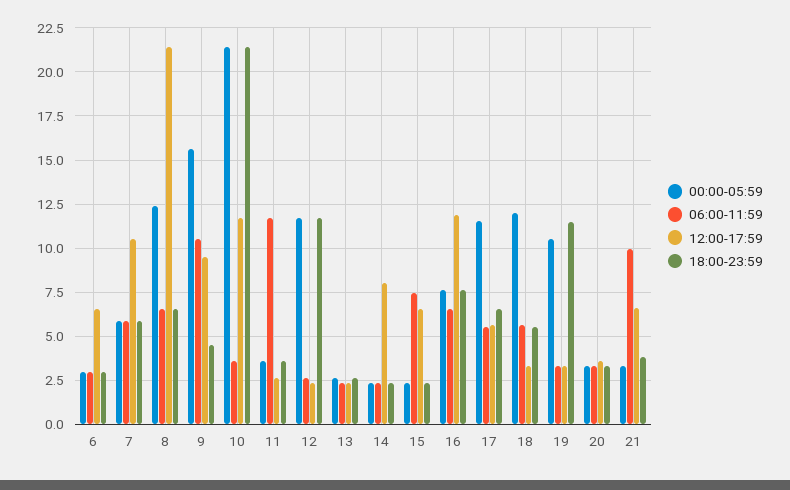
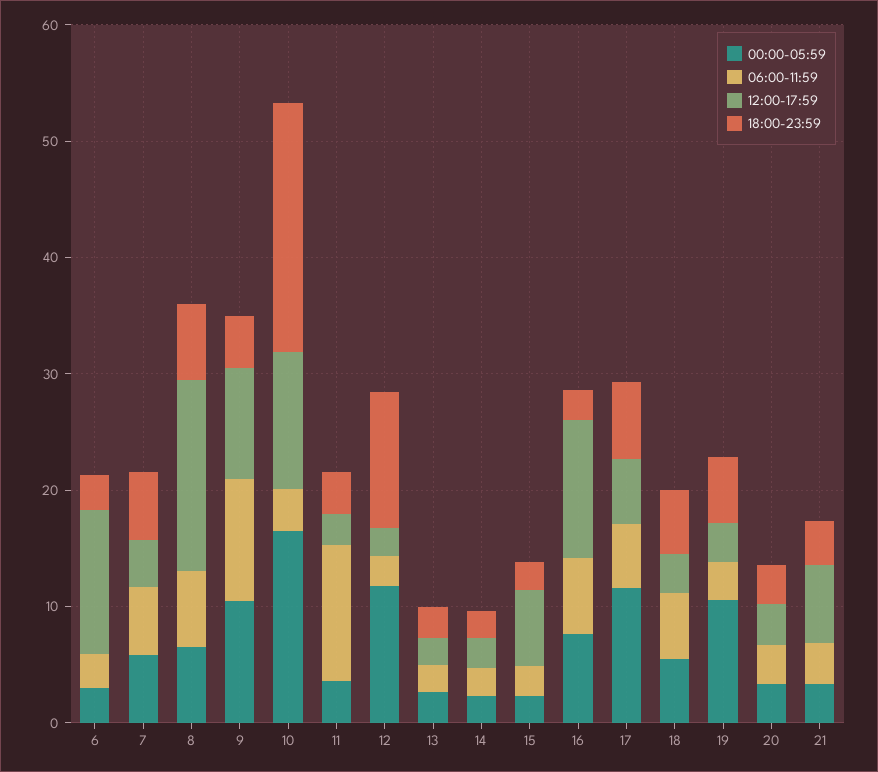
  {
    "00:00-05:59": {
      "6": 3,
      "7": 6,
-     "8": 12.5,
+     "8": 6,
-     "9": 15.5,
+     "9": 10,
-     "10": 21.5,
+     "10": 16,
      "11": 3.5,
      "12": 11.5,
      "13": 2.5,
      "14": 2.5,
      "15": 2.5,
      "16": 7.5,
      "17": 11.5,
-     "18": 12,
+     "18": 6,
      "19": 10.5,
      "20": 3.5,
      "21": 3.5
    },
    "06:00-11:59": {
      "6": 3,
      "7": 6,
      "8": 6.5,
      "9": 10.5,
      "10": 3.5,
      "11": 11.5,
      "12": 2.5,
      "13": 2.5,
      "14": 2.5,
-     "15": 7.5,
+     "15": 2,
      "16": 6.5,
      "17": 5.5,
      "18": 5.5,
      "19": 3.5,
      "20": 3.5,
-     "21": 10
+     "21": 4
    },
    "12:00-17:59": {
-     "6": 6.5,
+     "6": 12,
-     "7": 10.5,
+     "7": 4,
-     "8": 21.5,
+     "8": 16,
      "9": 9.5,
      "10": 11.5,
      "11": 2.5,
      "12": 2.5,
      "13": 2.5,
-     "14": 8,
+     "14": 2,
      "15": 6.5,
      "16": 12,
      "17": 5.5,
      "18": 3.5,
      "19": 3.5,
      "20": 3.5,
      "21": 6.5
    },
    "18:00-23:59": {
      "6": 3,
      "7": 6,
      "8": 6.5,
      "9": 4.5,
      "10": 21.5,
      "11": 3.5,
      "12": 11.5,
      "13": 2.5,
      "14": 2.5,
      "15": 2.5,
-     "16": 7.5,
+     "16": 2,
      "17": 6.5,
      "18": 5.5,
-     "19": 11.5,
+     "19": 6,
      "20": 3.5,
      "21": 4
    }
  }

